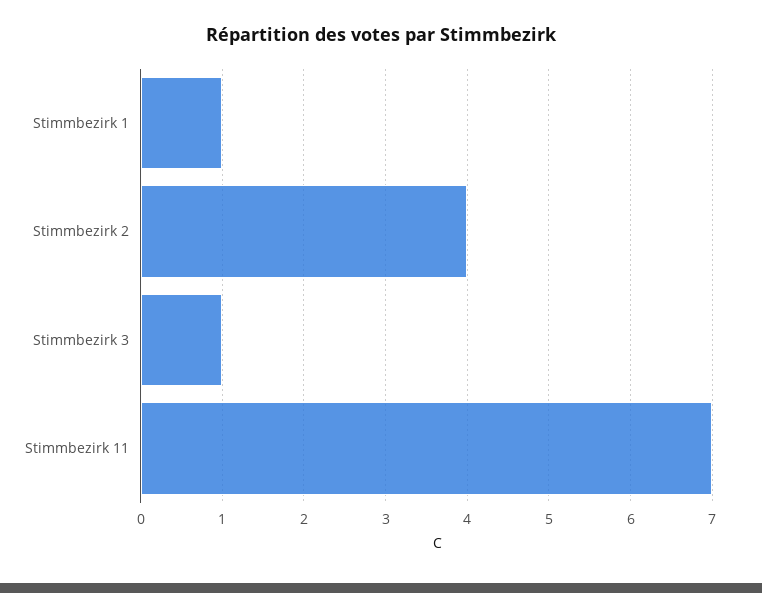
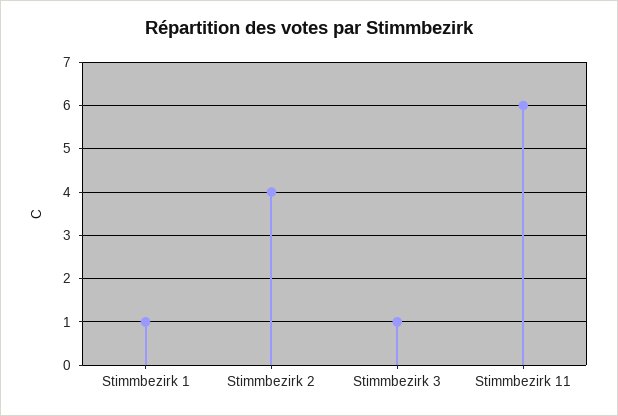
  {
    "Stimmbezirk 1": 1,
    "Stimmbezirk 2": 4,
    "Stimmbezirk 3": 1,
-   "Stimmbezirk 11": 7
+   "Stimmbezirk 11": 6
  }

